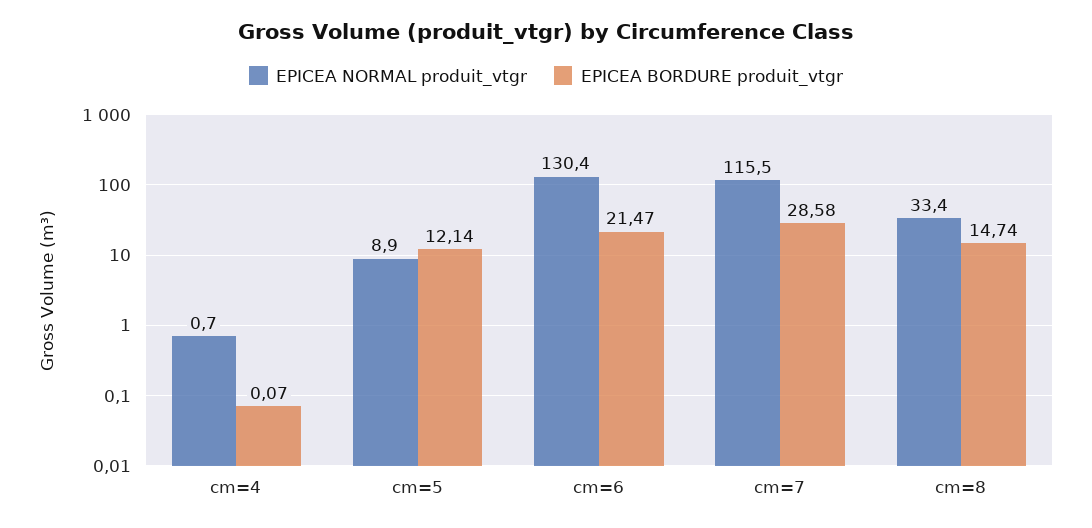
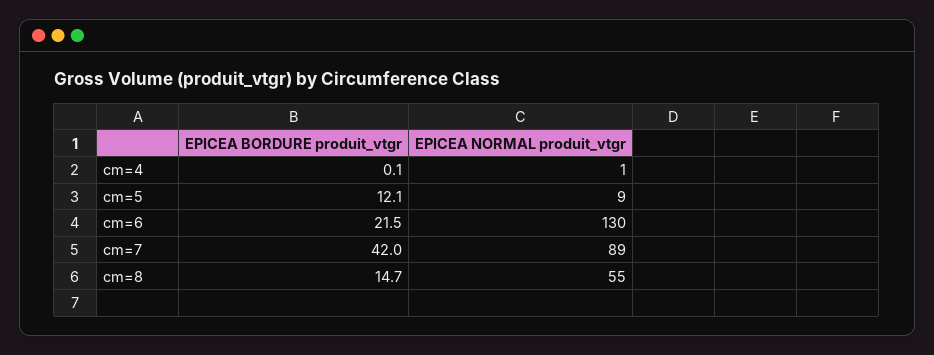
  {
    "EPICEA NORMAL produit_vtgr": {
      "cm=4": 0.7,
      "cm=5": 8.9,
      "cm=6": 130.4,
-     "cm=7": 115.5,
+     "cm=7": 89,
-     "cm=8": 33.4
+     "cm=8": 55
    },
    "EPICEA BORDURE produit_vtgr": {
      "cm=4": 0.07,
      "cm=5": 12.14,
      "cm=6": 21.47,
-     "cm=7": 28.58,
+     "cm=7": 42,
      "cm=8": 14.74
    }
  }

